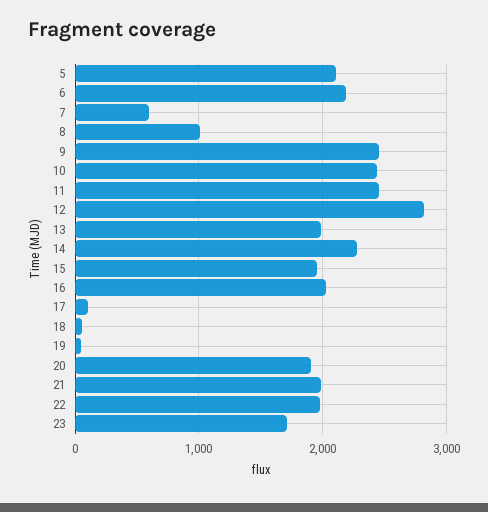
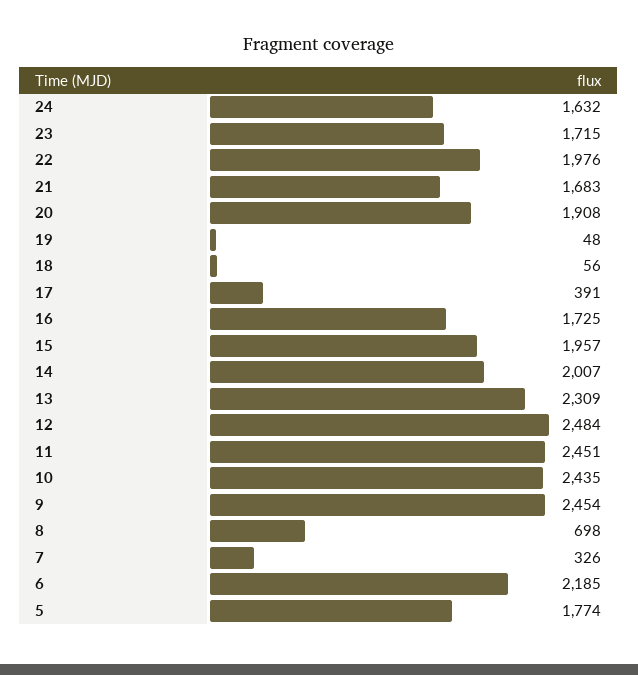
  {
-   "5": 2100,
+   "5": 1774,
    "6": 2185,
-   "7": 600,
+   "7": 326,
-   "8": 1000,
+   "8": 698,
    "9": 2454,
    "10": 2435,
    "11": 2451,
-   "12": 2800,
+   "12": 2484,
-   "13": 2000,
+   "13": 2309,
-   "14": 2300,
+   "14": 2007,
    "15": 1957,
-   "16": 2000,
+   "16": 1725,
-   "17": 100,
+   "17": 391,
    "18": 56,
    "19": 48,
    "20": 1908,
-   "21": 2000,
+   "21": 1683,
    "22": 1976,
-   "23": 1715
+   "23": 1715,
+   "24": 1632
  }

